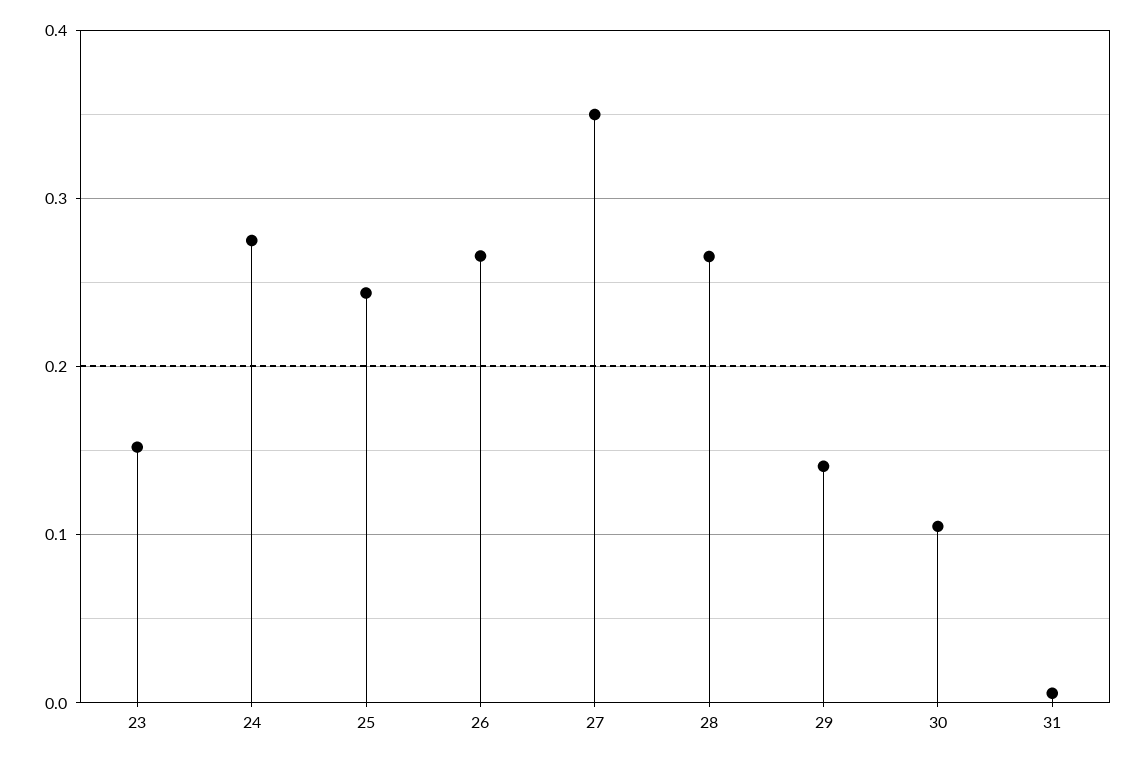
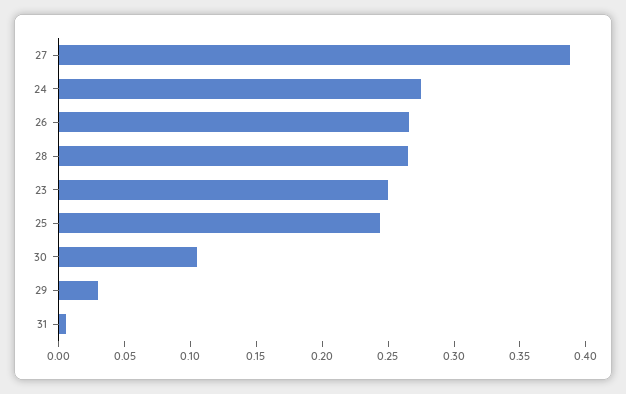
  {
-   "23": 0.15,
+   "23": 0.25,
    "24": 0.28,
    "25": 0.24,
    "26": 0.27,
-   "27": 0.35,
+   "27": 0.39,
    "28": 0.27,
-   "29": 0.14,
+   "29": 0.03,
    "30": 0.11,
    "31": 0.01
  }

